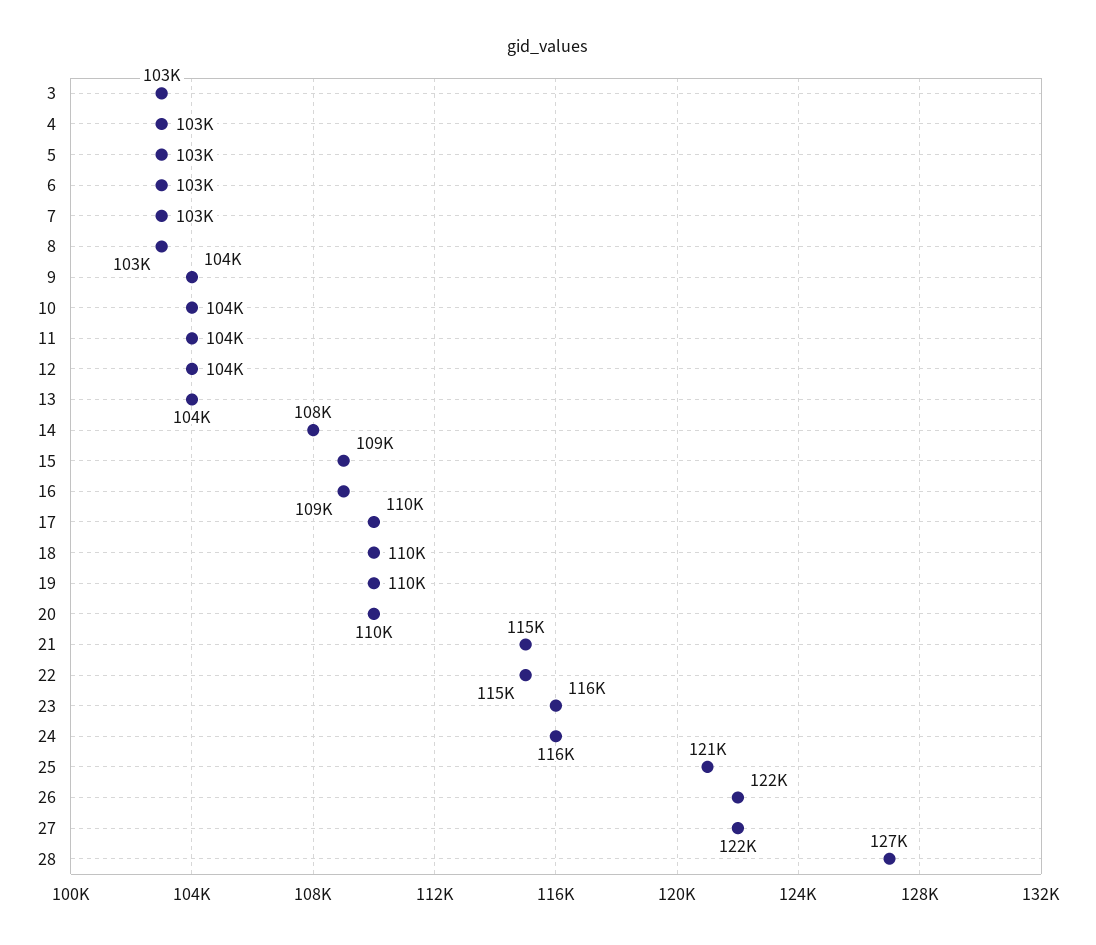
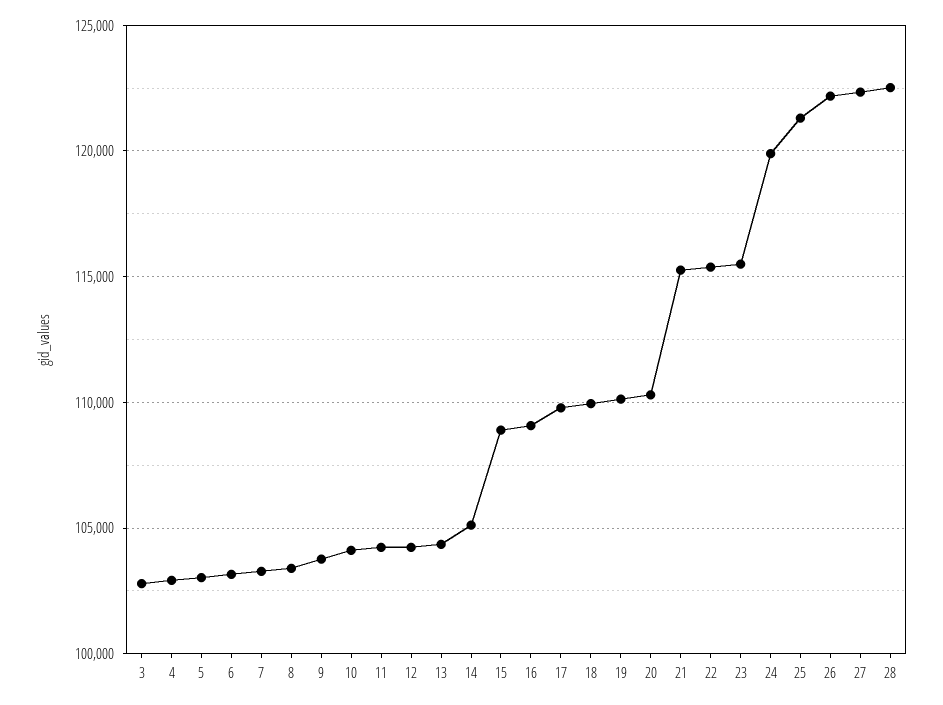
  {
    "3": 103000,
    "4": 103000,
    "5": 103000,
    "6": 103000,
    "7": 103000,
    "8": 103000,
    "9": 104000,
    "10": 104000,
    "11": 104000,
    "12": 104000,
    "13": 104000,
-   "14": 108000,
+   "14": 105000,
    "15": 109000,
    "16": 109000,
    "17": 110000,
    "18": 110000,
    "19": 110000,
    "20": 110000,
    "21": 115000,
    "22": 115000,
    "23": 116000,
-   "24": 116000,
+   "24": 120000,
    "25": 121000,
    "26": 122000,
    "27": 122000,
-   "28": 127000
+   "28": 122500
  }

